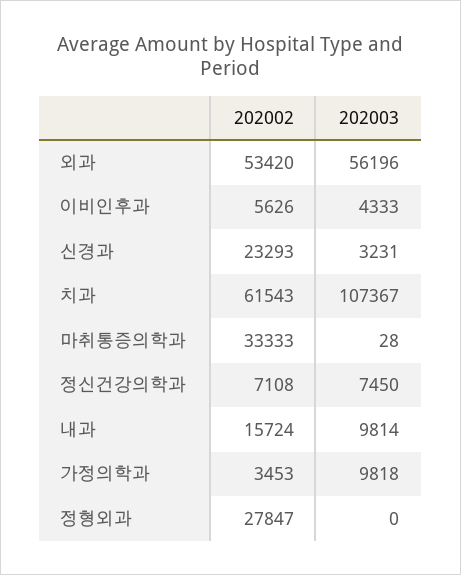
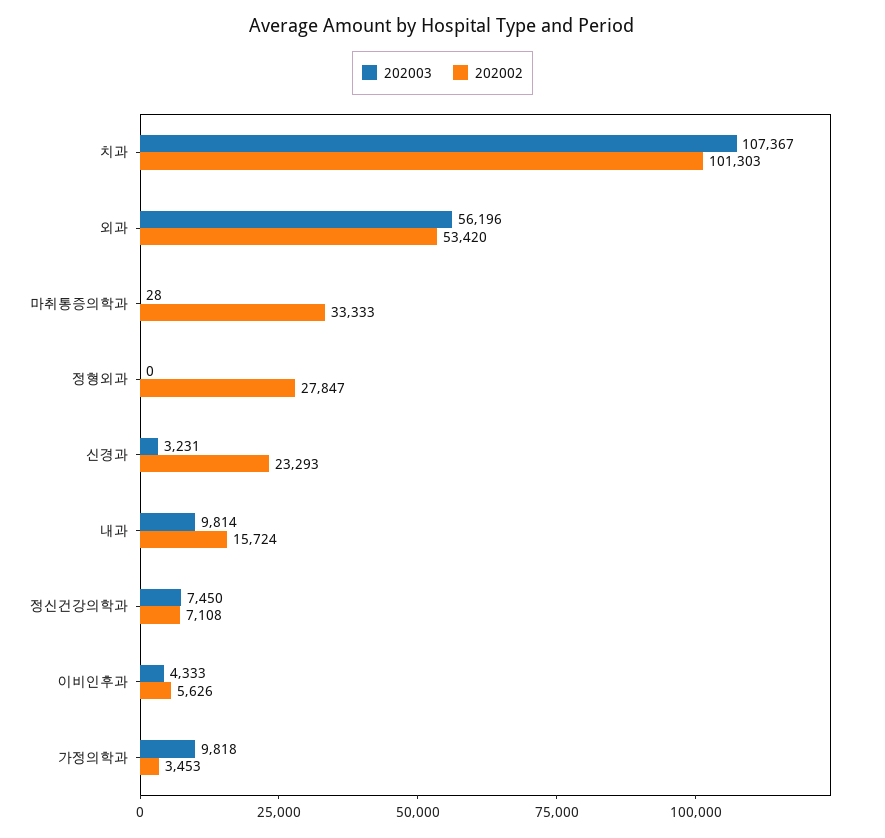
  {
    "202002": {
      "외과": 53420,
      "이비인후과": 5626,
      "신경과": 23293,
-     "치과": 61543,
+     "치과": 101303,
      "마취통증의학과": 33333,
      "정신건강의학과": 7108,
      "내과": 15724,
      "가정의학과": 3453,
      "정형외과": 27847
    },
    "202003": {
      "외과": 56196,
      "이비인후과": 4333,
      "신경과": 3231,
      "치과": 107367,
      "마취통증의학과": 28,
      "정신건강의학과": 7450,
      "내과": 9814,
      "가정의학과": 9818,
      "정형외과": 0
    }
  }

